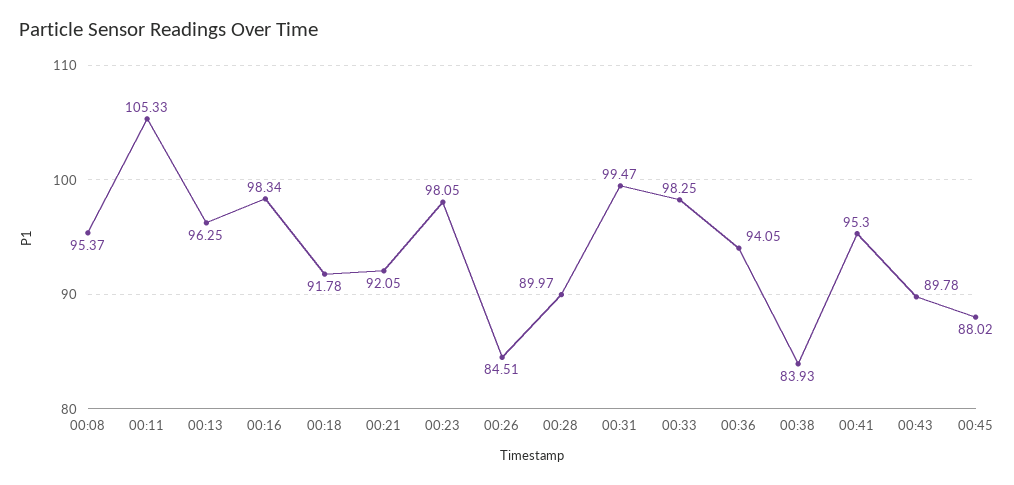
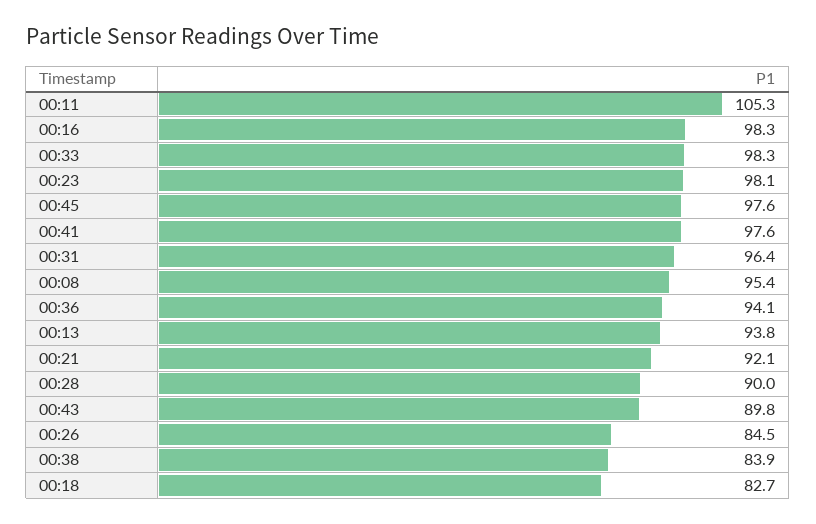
  {
    "00:08": 95.37,
    "00:11": 105.33,
-   "00:13": 96.25,
+   "00:13": 93.8,
    "00:16": 98.34,
-   "00:18": 91.78,
+   "00:18": 82.7,
    "00:21": 92.05,
    "00:23": 98.05,
    "00:26": 84.51,
    "00:28": 89.97,
-   "00:31": 99.47,
+   "00:31": 96.4,
    "00:33": 98.25,
    "00:36": 94.05,
    "00:38": 83.93,
-   "00:41": 95.3,
+   "00:41": 97.6,
    "00:43": 89.78,
-   "00:45": 88.02
+   "00:45": 97.6
  }

